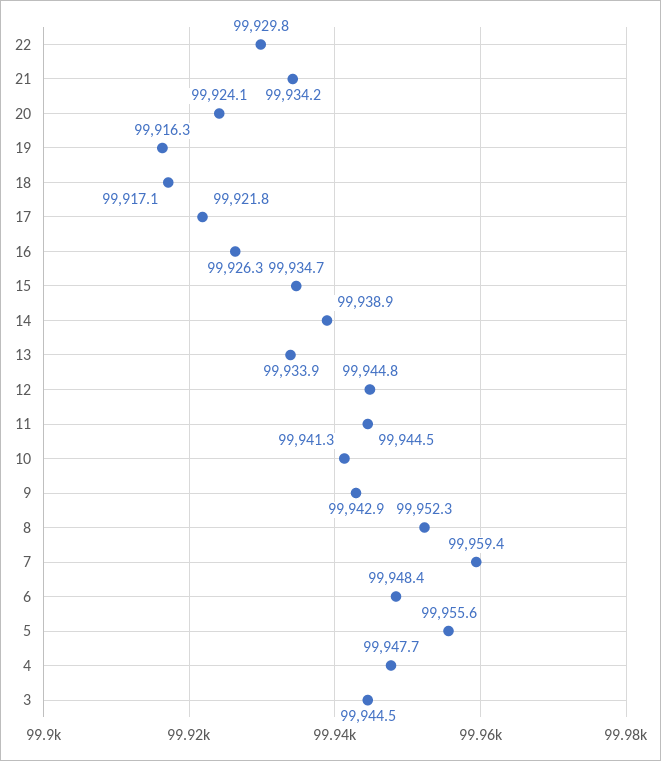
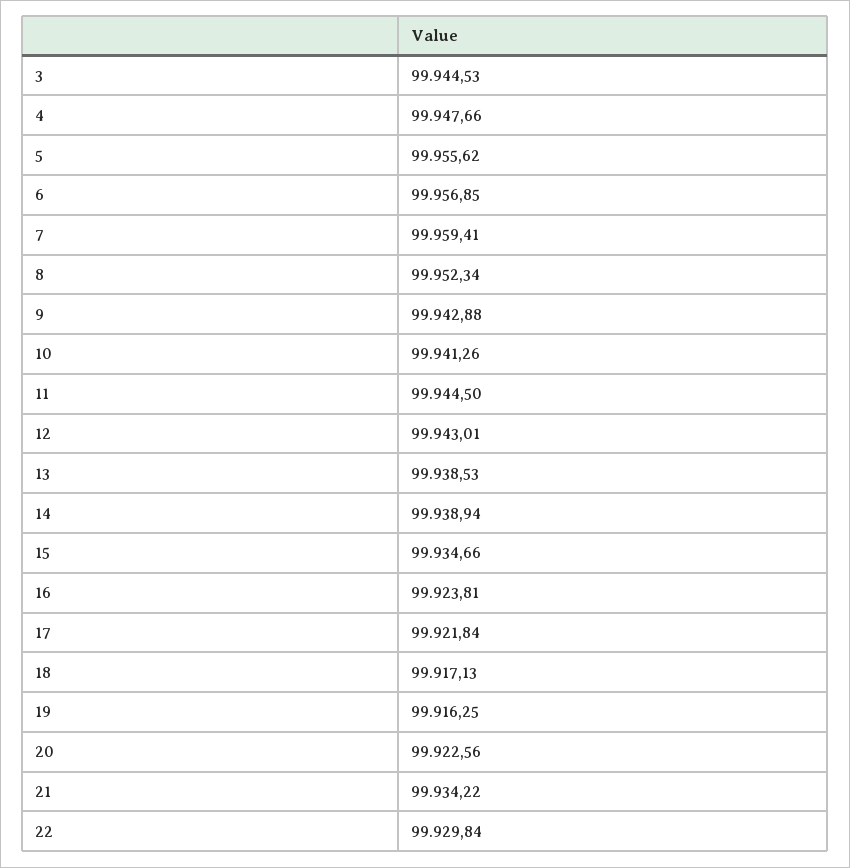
  {
    "22": 99929.84,
    "21": 99934.22,
-   "20": 99924.1,
+   "20": 99922.56,
    "19": 99916.25,
    "18": 99917.13,
    "17": 99921.84,
-   "16": 99926.3,
+   "16": 99923.81,
    "15": 99934.66,
    "14": 99938.94,
-   "13": 99933.9,
+   "13": 99938.53,
-   "12": 99944.8,
+   "12": 99943.01,
    "11": 99944.5,
    "10": 99941.26,
    "9": 99942.88,
    "8": 99952.34,
    "7": 99959.41,
-   "6": 99948.4,
+   "6": 99956.85,
    "5": 99955.62,
    "4": 99947.66,
    "3": 99944.53
  }

